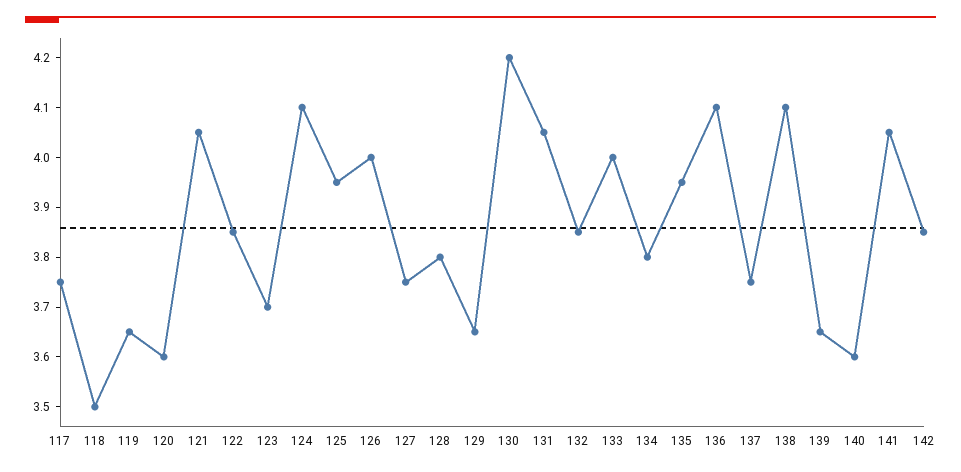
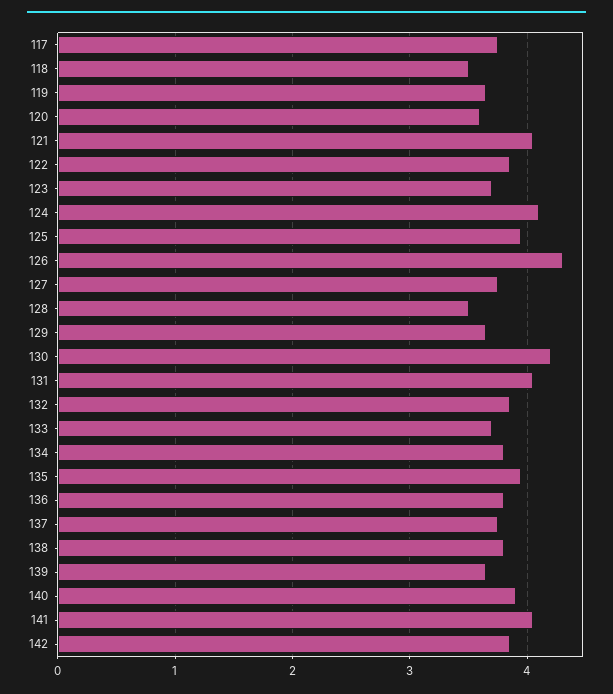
  {
    "117": 3.75,
    "118": 3.5,
    "119": 3.65,
    "120": 3.6,
    "121": 4.05,
    "122": 3.85,
    "123": 3.7,
    "124": 4.1,
    "125": 3.95,
-   "126": 4,
+   "126": 4.3,
    "127": 3.75,
-   "128": 3.8,
+   "128": 3.5,
    "129": 3.65,
    "130": 4.2,
    "131": 4.05,
    "132": 3.85,
-   "133": 4,
+   "133": 3.7,
    "134": 3.8,
    "135": 3.95,
-   "136": 4.1,
+   "136": 3.8,
    "137": 3.75,
-   "138": 4.1,
+   "138": 3.8,
    "139": 3.65,
-   "140": 3.6,
+   "140": 3.9,
    "141": 4.05,
    "142": 3.85
  }

